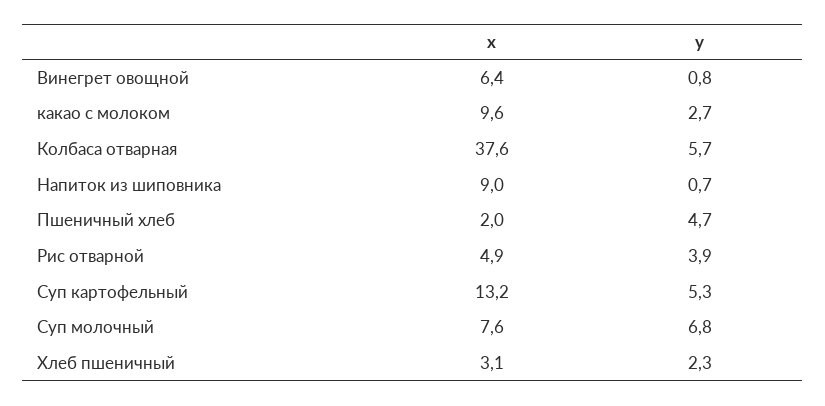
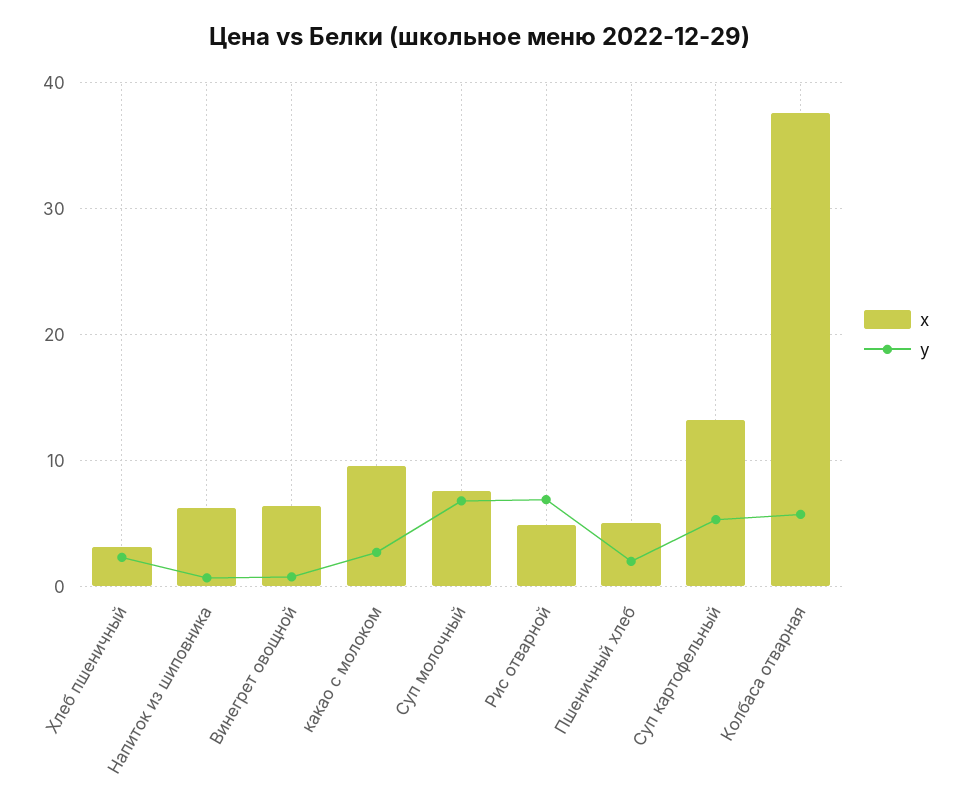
  {
    "x": {
      "Винегрет овощной": 6.4,
      "какао с молоком": 9.6,
      "Колбаса отварная": 37.6,
-     "Напиток из шиповника": 9,
+     "Напиток из шиповника": 6,
-     "Пшеничный хлеб": 2,
+     "Пшеничный хлеб": 5,
      "Рис отварной": 4.9,
      "Суп картофельный": 13.2,
      "Суп молочный": 7.6,
      "Хлеб пшеничный": 3.1
    },
    "y": {
      "Винегрет овощной": 0.8,
      "какао с молоком": 2.7,
      "Колбаса отварная": 5.7,
      "Напиток из шиповника": 0.7,
-     "Пшеничный хлеб": 4.7,
+     "Пшеничный хлеб": 2,
-     "Рис отварной": 3.9,
+     "Рис отварной": 7,
      "Суп картофельный": 5.3,
      "Суп молочный": 6.8,
      "Хлеб пшеничный": 2.3
    }
  }

